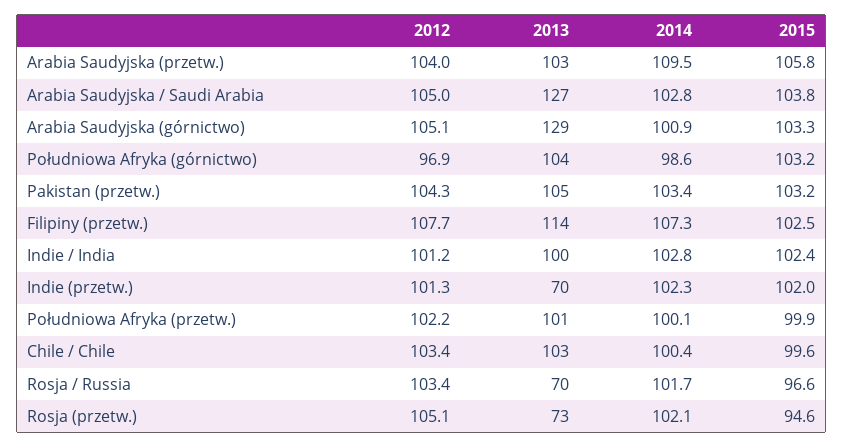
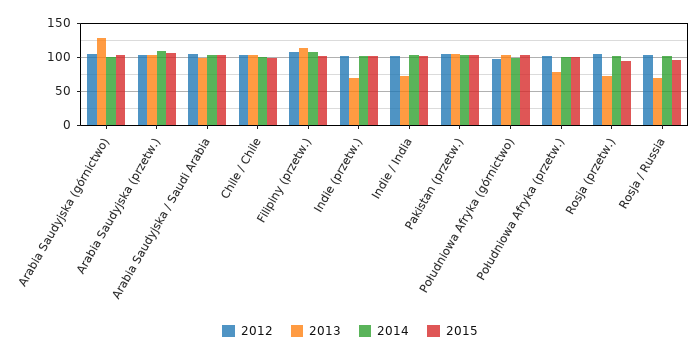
  {
    "2012": {
      "Arabia Saudyjska (przetw.)": 104,
      "Arabia Saudyjska / Saudi Arabia": 105,
      "Arabia Saudyjska (górnictwo)": 105.1,
      "Południowa Afryka (górnictwo)": 96.9,
      "Pakistan (przetw.)": 104.3,
      "Filipiny (przetw.)": 107.7,
      "Indie / India": 101.2,
      "Indie (przetw.)": 101.3,
      "Południowa Afryka (przetw.)": 102.2,
      "Chile / Chile": 103.4,
      "Rosja / Russia": 103.4,
      "Rosja (przetw.)": 105.1
    },
    "2013": {
      "Arabia Saudyjska (przetw.)": 103,
-     "Arabia Saudyjska / Saudi Arabia": 127,
+     "Arabia Saudyjska / Saudi Arabia": 100,
      "Arabia Saudyjska (górnictwo)": 129,
      "Południowa Afryka (górnictwo)": 104,
      "Pakistan (przetw.)": 105,
      "Filipiny (przetw.)": 114,
-     "Indie / India": 100,
+     "Indie / India": 70,
      "Indie (przetw.)": 70,
-     "Południowa Afryka (przetw.)": 101,
+     "Południowa Afryka (przetw.)": 80,
      "Chile / Chile": 103,
      "Rosja / Russia": 70,
      "Rosja (przetw.)": 73
    },
    "2014": {
      "Arabia Saudyjska (przetw.)": 109.5,
      "Arabia Saudyjska / Saudi Arabia": 102.8,
      "Arabia Saudyjska (górnictwo)": 100.9,
      "Południowa Afryka (górnictwo)": 98.6,
      "Pakistan (przetw.)": 103.4,
      "Filipiny (przetw.)": 107.3,
      "Indie / India": 102.8,
      "Indie (przetw.)": 102.3,
      "Południowa Afryka (przetw.)": 100.1,
      "Chile / Chile": 100.4,
      "Rosja / Russia": 101.7,
      "Rosja (przetw.)": 102.1
    },
    "2015": {
      "Arabia Saudyjska (przetw.)": 105.8,
      "Arabia Saudyjska / Saudi Arabia": 103.8,
      "Arabia Saudyjska (górnictwo)": 103.3,
      "Południowa Afryka (górnictwo)": 103.2,
      "Pakistan (przetw.)": 103.2,
      "Filipiny (przetw.)": 102.5,
      "Indie / India": 102.4,
      "Indie (przetw.)": 102,
      "Południowa Afryka (przetw.)": 99.9,
      "Chile / Chile": 99.6,
      "Rosja / Russia": 96.6,
      "Rosja (przetw.)": 94.6
    }
  }

